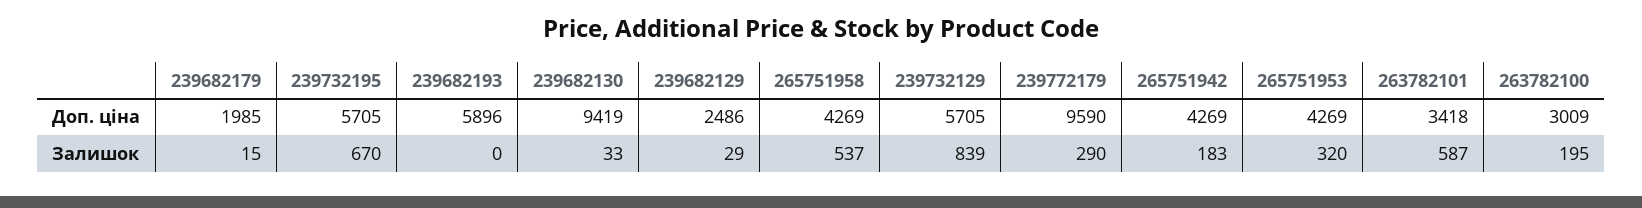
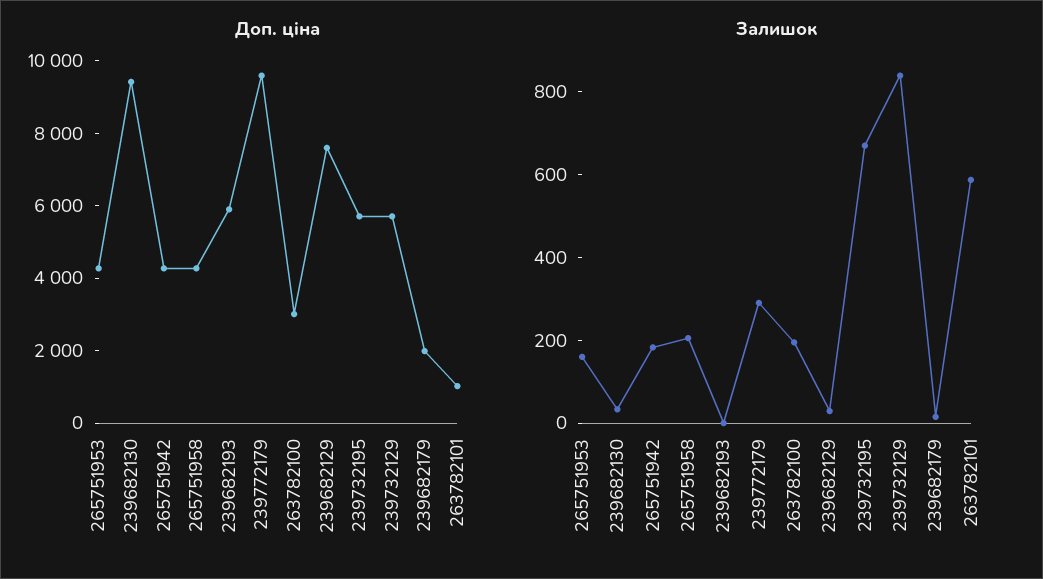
  {
    "Доп. ціна": {
      "239682179": 1985,
      "239732195": 5705,
      "239682193": 5896,
      "239682130": 9419,
-     "239682129": 2486,
+     "239682129": 7500,
      "265751958": 4269,
      "239732129": 5705,
      "239772179": 9590,
      "265751942": 4269,
      "265751953": 4269,
-     "263782101": 3418,
+     "263782101": 1000,
      "263782100": 3009
    },
    "Залишок": {
      "239682179": 15,
      "239732195": 670,
      "239682193": 0,
      "239682130": 33,
      "239682129": 29,
-     "265751958": 537,
+     "265751958": 200,
      "239732129": 839,
      "239772179": 290,
      "265751942": 183,
-     "265751953": 320,
+     "265751953": 150,
      "263782101": 587,
      "263782100": 195
    }
  }

